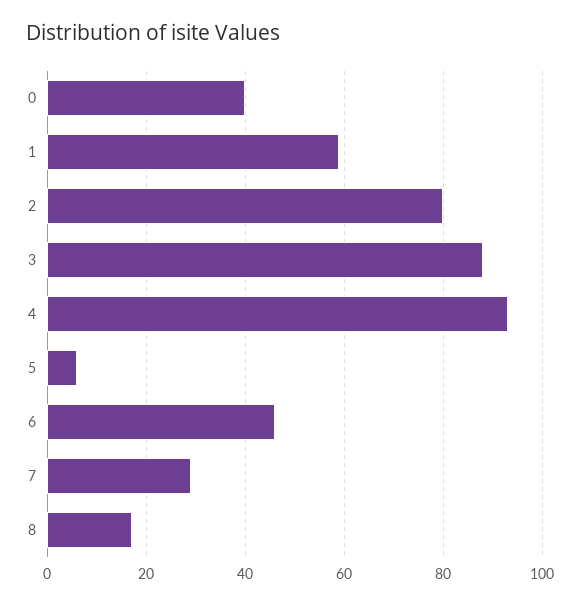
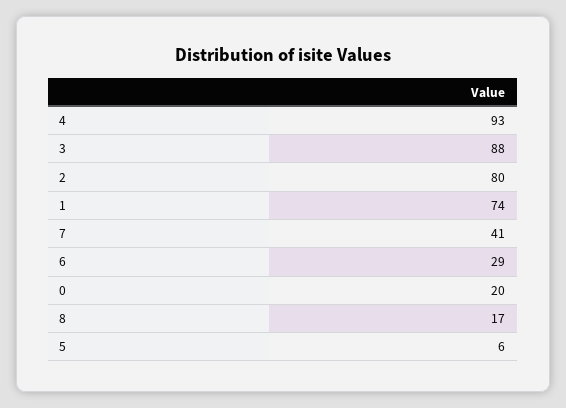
  {
-   "0": 40,
+   "0": 20,
-   "1": 60,
+   "1": 74,
    "2": 80,
    "3": 88,
    "4": 93,
    "5": 6,
-   "6": 45,
+   "6": 29,
-   "7": 30,
+   "7": 41,
    "8": 17
  }

